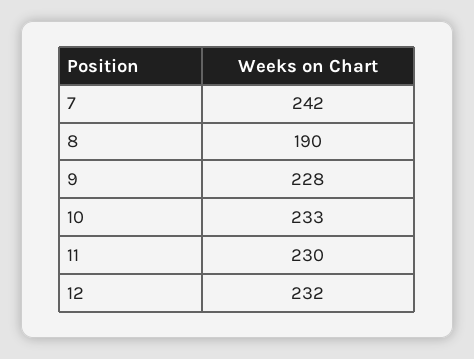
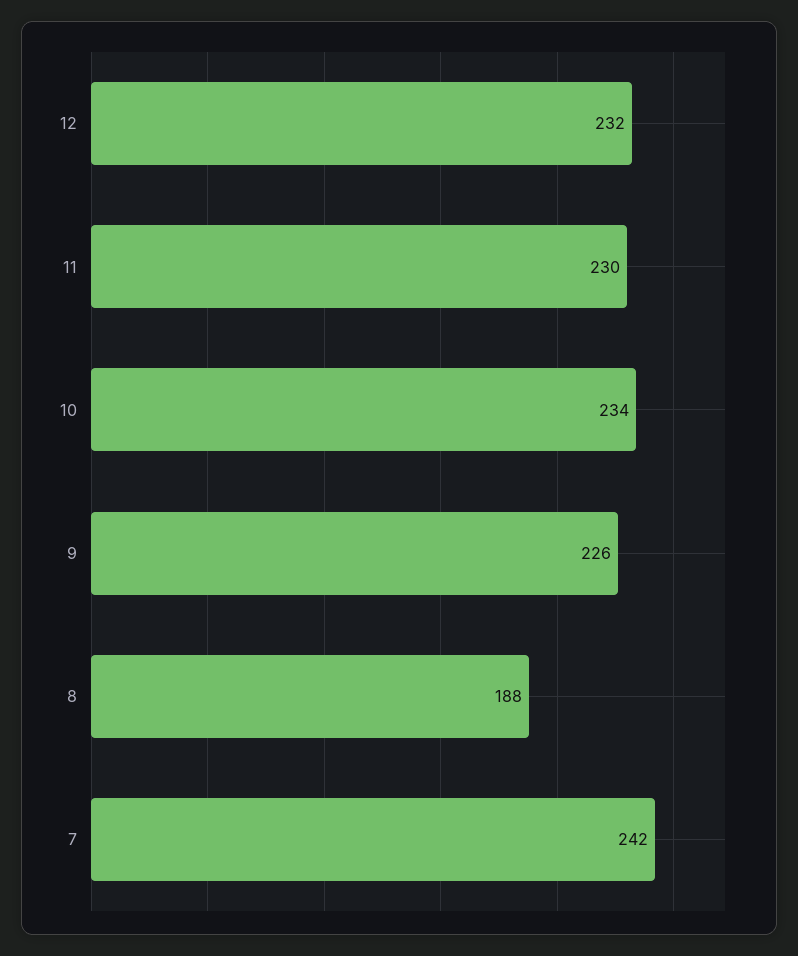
  {
    "7": 242,
-   "8": 190,
+   "8": 188,
-   "9": 228,
+   "9": 226,
-   "10": 233,
+   "10": 234,
    "11": 230,
    "12": 232
  }

